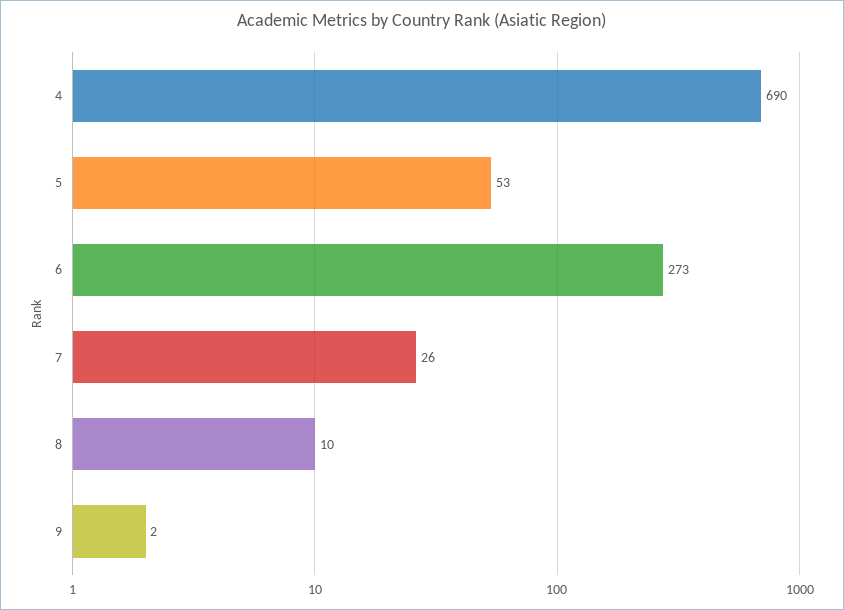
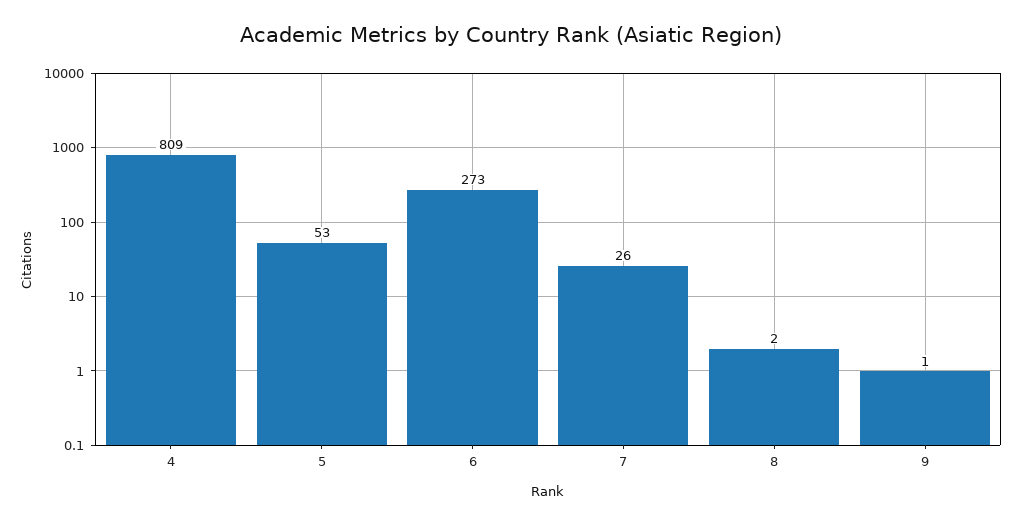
  {
-   "4": 690,
+   "4": 809,
    "5": 53,
    "6": 273,
    "7": 26,
-   "8": 10,
+   "8": 2,
-   "9": 2
+   "9": 1
  }

